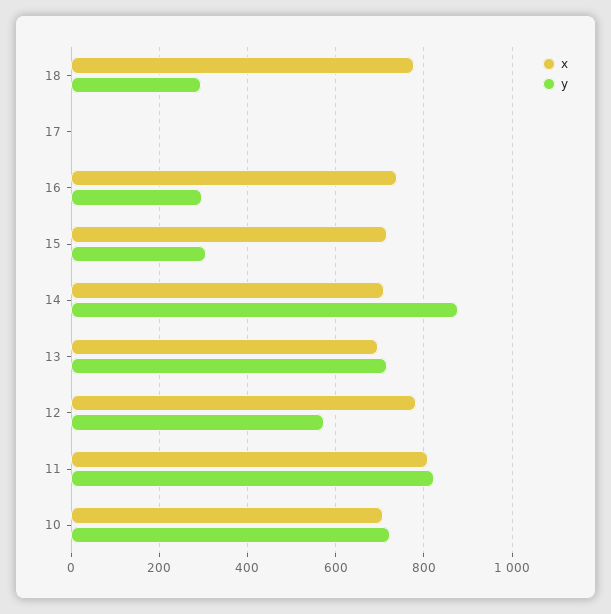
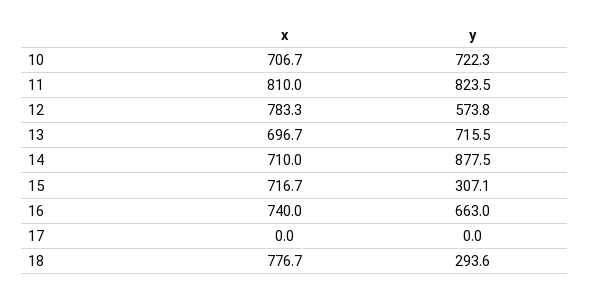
  {
    "x": {
      "18": 776.7,
      "17": 0,
      "16": 740,
      "15": 716.7,
      "14": 710,
      "13": 696.7,
      "12": 783.3,
      "11": 810,
      "10": 706.7
    },
    "y": {
      "18": 293.6,
      "17": 0,
-     "16": 300,
+     "16": 663,
      "15": 307.1,
      "14": 877.5,
      "13": 715.5,
      "12": 573.8,
      "11": 823.5,
      "10": 722.3
    }
  }

